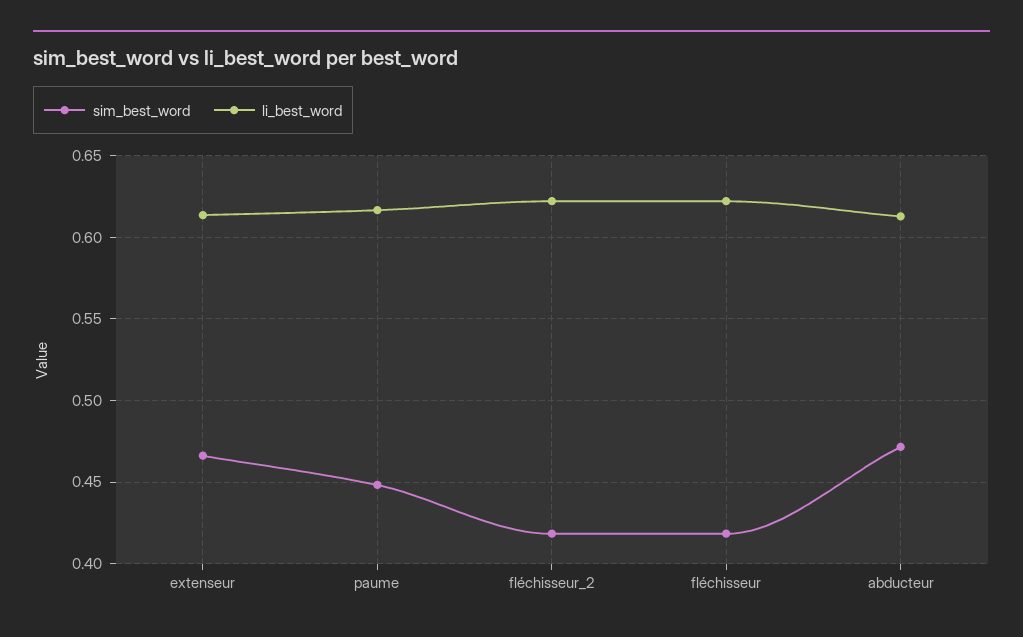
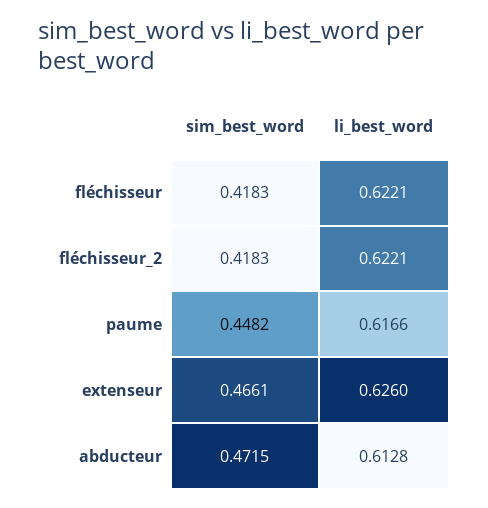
  {
    "sim_best_word": {
      "extenseur": 0.4661,
      "paume": 0.4482,
      "fléchisseur_2": 0.4183,
      "fléchisseur": 0.4183,
      "abducteur": 0.4715
    },
    "li_best_word": {
-     "extenseur": 0.615,
+     "extenseur": 0.626,
      "paume": 0.6166,
      "fléchisseur_2": 0.6221,
      "fléchisseur": 0.6221,
      "abducteur": 0.6128
    }
  }

